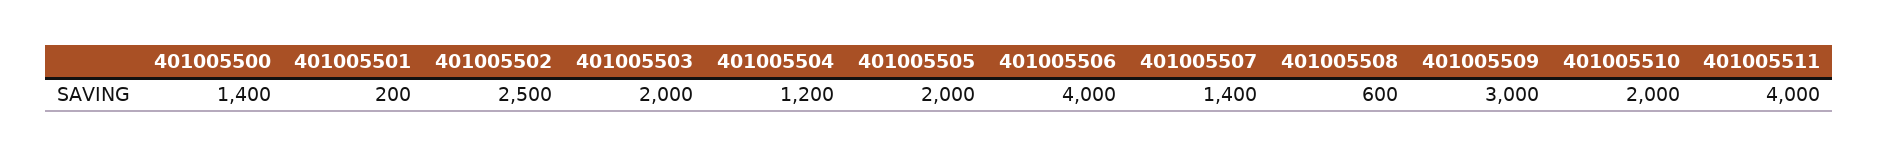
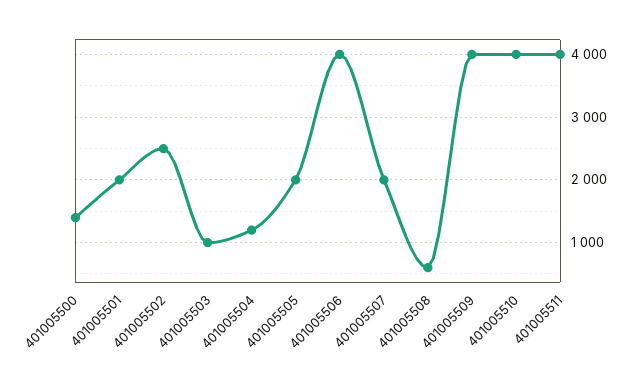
  {
    "401005500": 1400,
-   "401005501": 200,
+   "401005501": 2000,
    "401005502": 2500,
-   "401005503": 2000,
+   "401005503": 1000,
    "401005504": 1200,
    "401005505": 2000,
    "401005506": 4000,
-   "401005507": 1400,
+   "401005507": 2000,
    "401005508": 600,
-   "401005509": 3000,
+   "401005509": 4000,
-   "401005510": 2000,
+   "401005510": 4000,
    "401005511": 4000
  }

